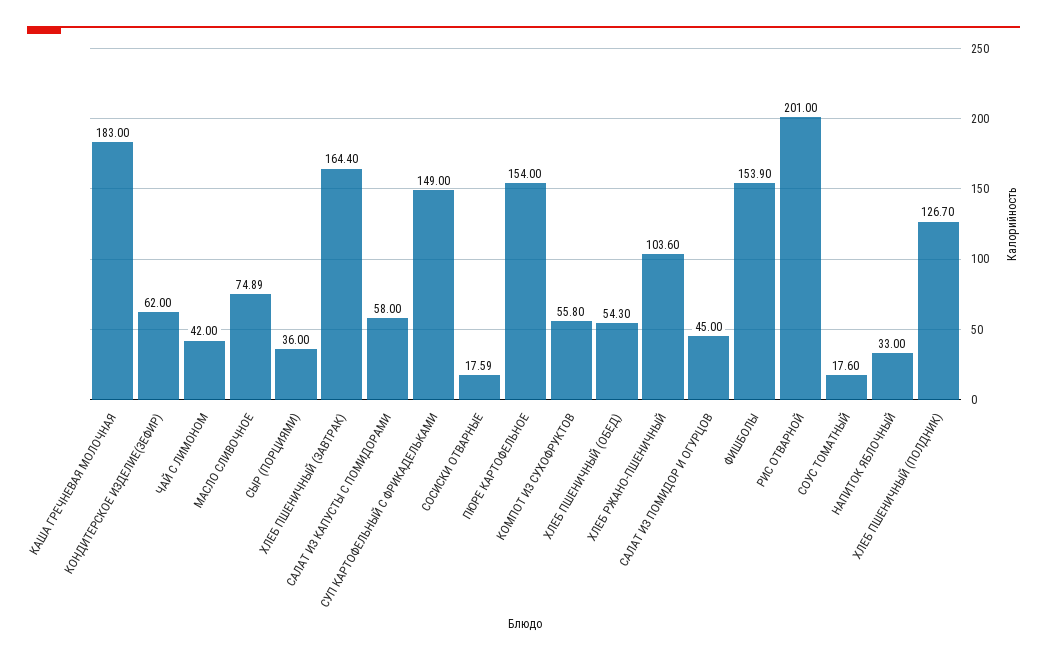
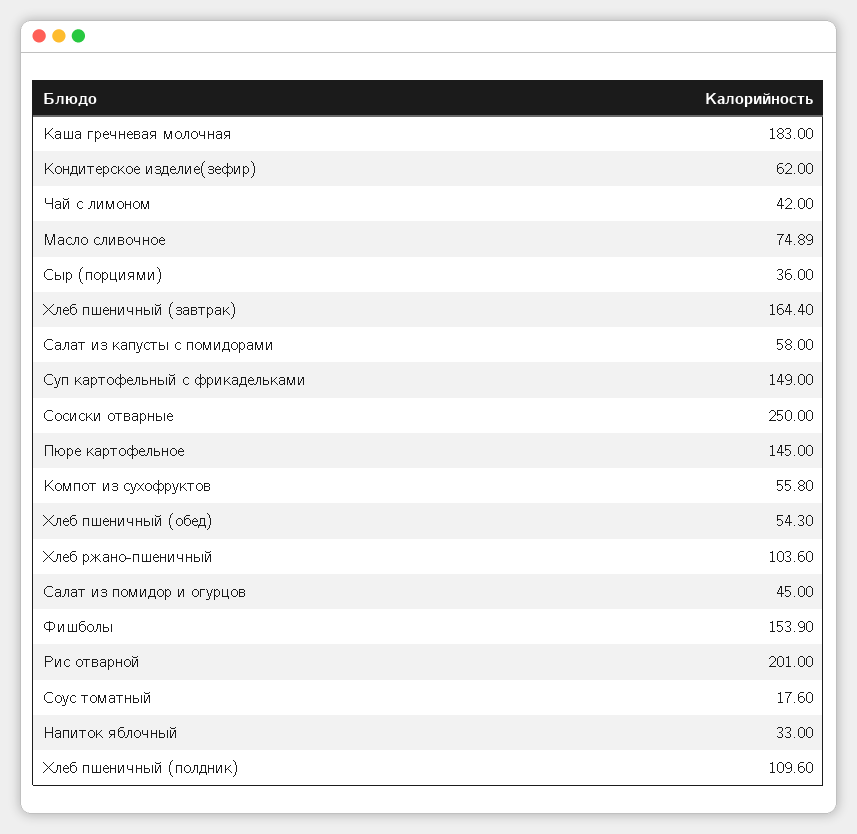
  {
    "КАША ГРЕЧНЕВАЯ МОЛОЧНАЯ": 183,
    "КОНДИТЕРСКОЕ ИЗДЕЛИЕ(ЗЕФИР)": 62,
    "ЧАЙ С ЛИМОНОМ": 42,
    "МАСЛО СЛИВОЧНОЕ": 74.89,
    "СЫР (ПОРЦИЯМИ)": 36,
    "ХЛЕБ ПШЕНИЧНЫЙ (ЗАВТРАК)": 164.4,
    "САЛАТ ИЗ КАПУСТЫ С ПОМИДОРАМИ": 58,
    "СУП КАРТОФЕЛЬНЫЙ С ФРИКАДЕЛЬКАМИ": 149,
-   "СОСИСКИ ОТВАРНЫЕ": 17.59,
+   "СОСИСКИ ОТВАРНЫЕ": 250,
-   "ПЮРЕ КАРТОФЕЛЬНОЕ": 154,
+   "ПЮРЕ КАРТОФЕЛЬНОЕ": 145,
    "КОМПОТ ИЗ СУХОФРУКТОВ": 55.8,
    "ХЛЕБ ПШЕНИЧНЫЙ (ОБЕД)": 54.3,
    "ХЛЕБ РЖАНО-ПШЕНИЧНЫЙ": 103.6,
    "САЛАТ ИЗ ПОМИДОР И ОГУРЦОВ": 45,
    "ФИШБОЛЫ": 153.9,
    "РИС ОТВАРНОЙ": 201,
    "СОУС ТОМАТНЫЙ": 17.6,
    "НАПИТОК ЯБЛОЧНЫЙ": 33,
-   "ХЛЕБ ПШЕНИЧНЫЙ (ПОЛДНИК)": 126.7
+   "ХЛЕБ ПШЕНИЧНЫЙ (ПОЛДНИК)": 109.6
  }

